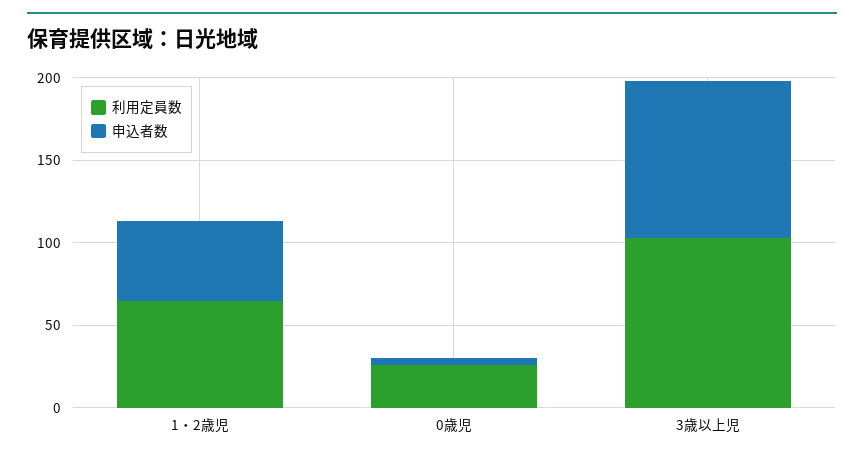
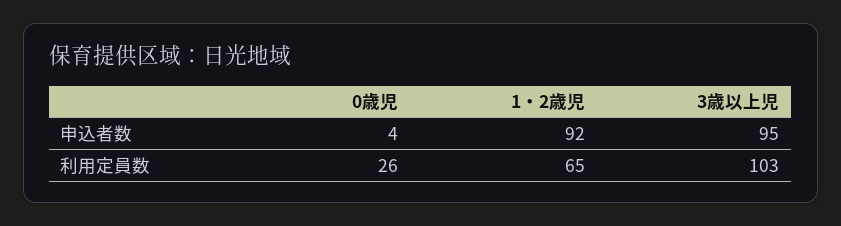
  {
    "利用定員数": {
      "1・2歳児": 65,
      "0歳児": 26,
      "3歳以上児": 103
    },
    "申込者数": {
-     "1・2歳児": 50,
+     "1・2歳児": 92,
      "0歳児": 4,
      "3歳以上児": 95
    }
  }

